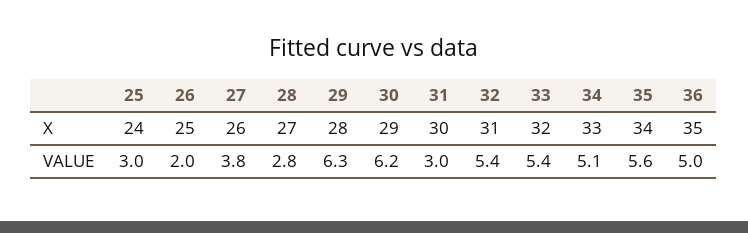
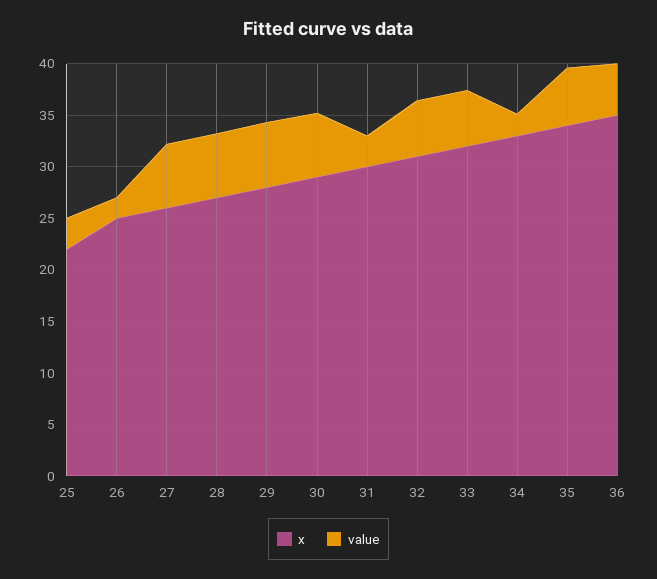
  {
    "X": {
-     "25": 24,
+     "25": 22,
      "26": 25,
      "27": 26,
      "28": 27,
      "29": 28,
      "30": 29,
      "31": 30,
      "32": 31,
      "33": 32,
      "34": 33,
      "35": 34,
      "36": 35
    },
    "VALUE": {
      "25": 3,
      "26": 2,
-     "27": 3.8,
+     "27": 6,
-     "28": 2.8,
+     "28": 6,
      "29": 6.3,
      "30": 6.2,
      "31": 3,
      "32": 5.4,
      "33": 5.4,
-     "34": 5.1,
+     "34": 2,
      "35": 5.6,
      "36": 5
    }
  }

